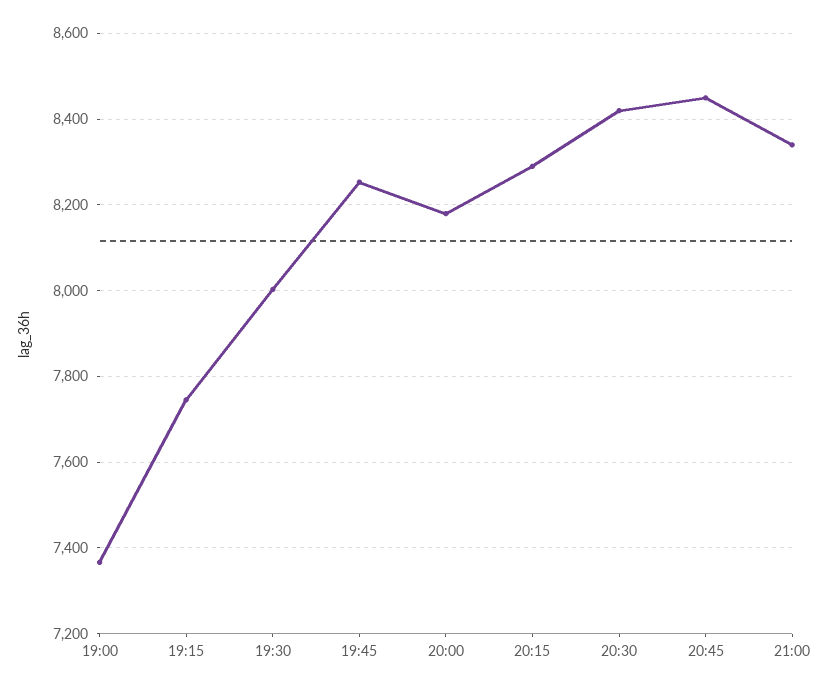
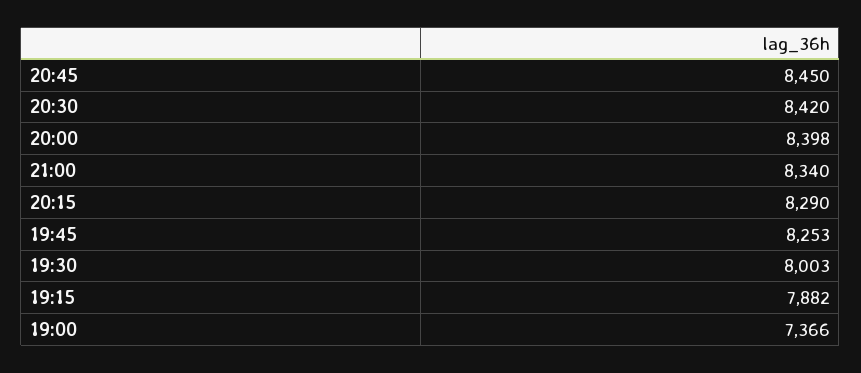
  {
    "19:00": 7366,
-   "19:15": 7740,
+   "19:15": 7882,
    "19:30": 8003,
    "19:45": 8253,
-   "20:00": 8180,
+   "20:00": 8398,
    "20:15": 8290,
    "20:30": 8420,
    "20:45": 8450,
    "21:00": 8340
  }

